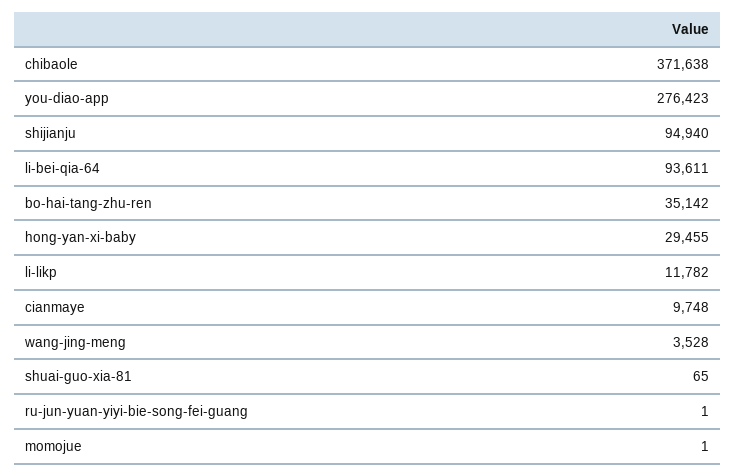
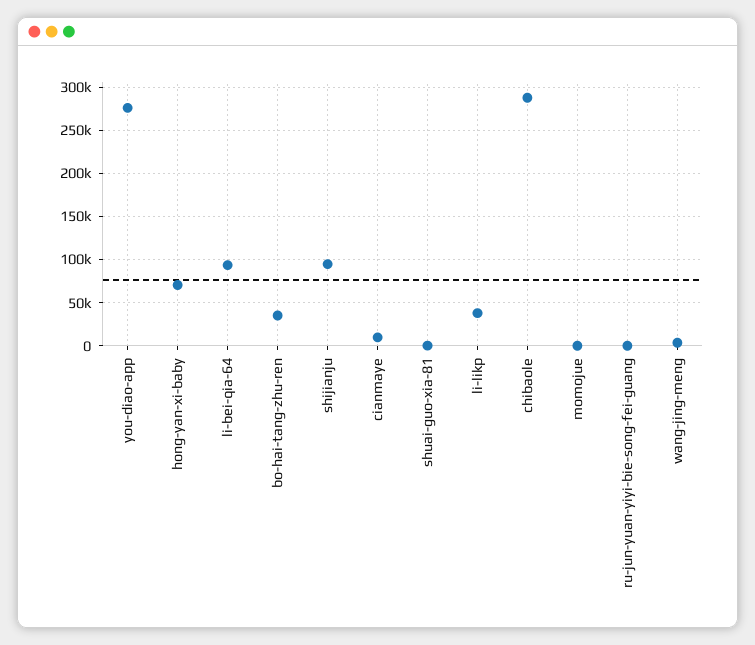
  {
-   "chibaole": 371638,
+   "chibaole": 290000,
    "you-diao-app": 276423,
    "shijianju": 94940,
    "li-bei-qia-64": 93611,
    "bo-hai-tang-zhu-ren": 35142,
-   "hong-yan-xi-baby": 29455,
+   "hong-yan-xi-baby": 70000,
-   "li-likp": 11782,
+   "li-likp": 40000,
    "cianmaye": 9748,
    "wang-jing-meng": 3528,
    "shuai-guo-xia-81": 65,
    "ru-jun-yuan-yiyi-bie-song-fei-guang": 1,
    "momojue": 1
  }

